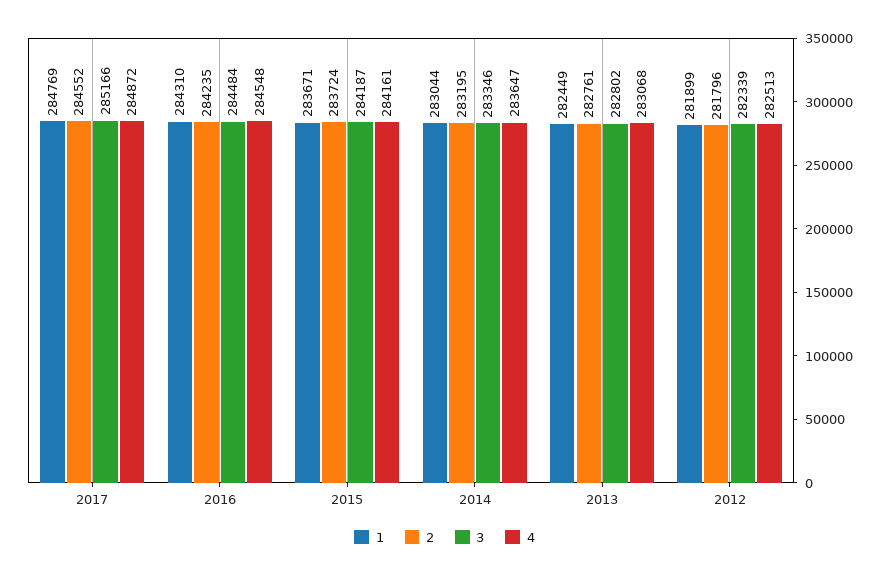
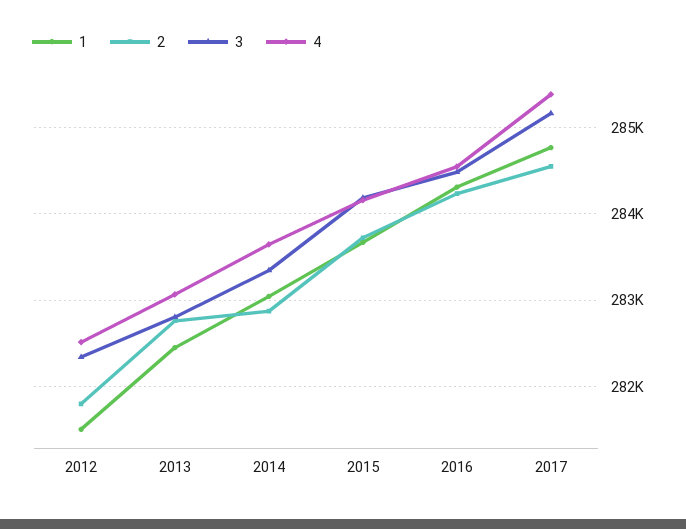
  {
    "1": {
      "2017": 284769,
      "2016": 284310,
      "2015": 283671,
      "2014": 283044,
      "2013": 282449,
-     "2012": 281899
+     "2012": 281500
    },
    "2": {
      "2017": 284552,
      "2016": 284235,
      "2015": 283724,
-     "2014": 283195,
+     "2014": 282900,
      "2013": 282761,
      "2012": 281796
    },
    "3": {
      "2017": 285166,
      "2016": 284484,
      "2015": 284187,
      "2014": 283346,
      "2013": 282802,
      "2012": 282339
    },
    "4": {
-     "2017": 284872,
+     "2017": 285400,
      "2016": 284548,
      "2015": 284161,
      "2014": 283647,
      "2013": 283068,
      "2012": 282513
    }
  }

